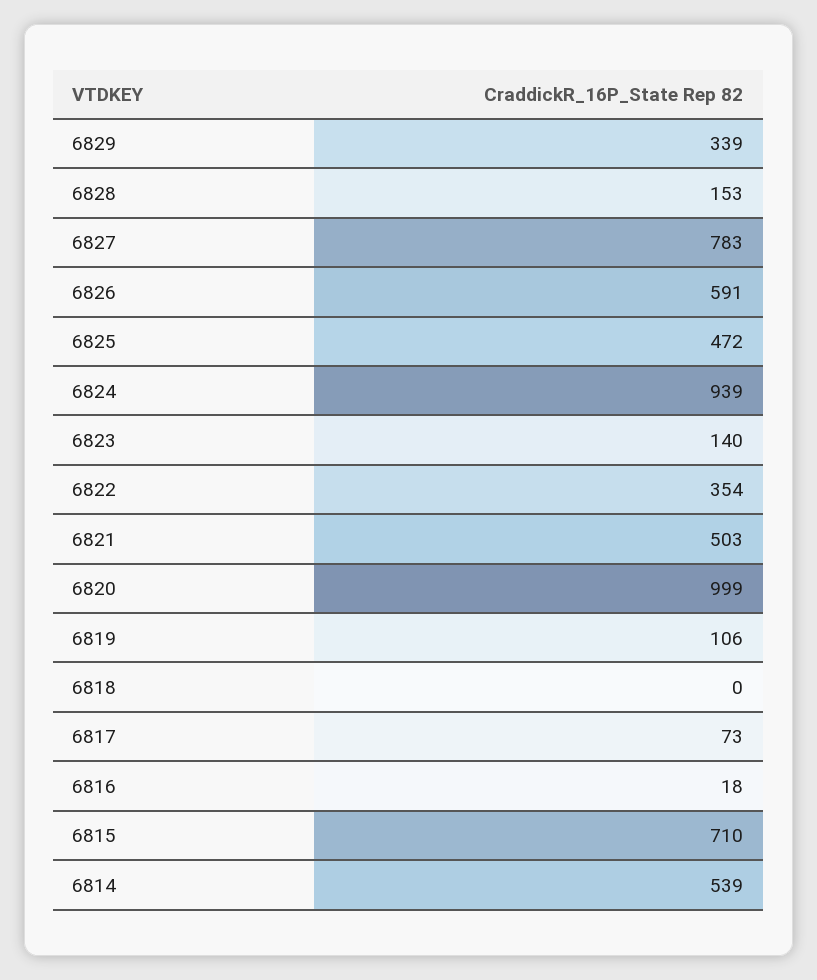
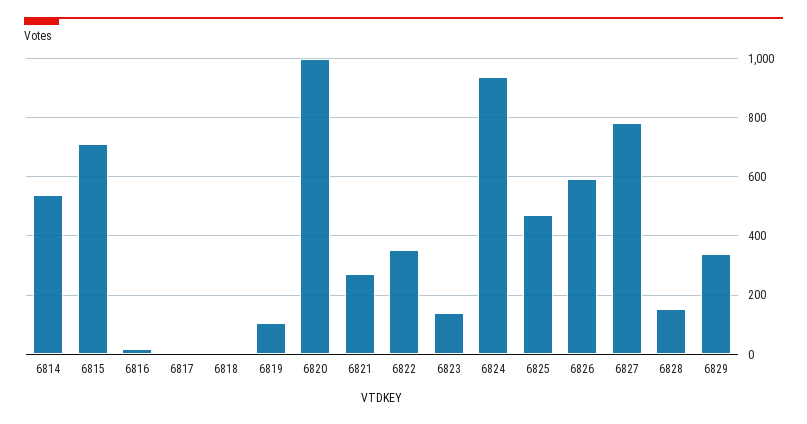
  {
    "6829": 339,
    "6828": 153,
    "6827": 783,
    "6826": 591,
    "6825": 472,
    "6824": 939,
    "6823": 140,
    "6822": 354,
-   "6821": 503,
+   "6821": 275,
    "6820": 999,
    "6819": 106,
    "6818": 0,
-   "6817": 73,
+   "6817": 0,
    "6816": 18,
    "6815": 710,
    "6814": 539
  }

